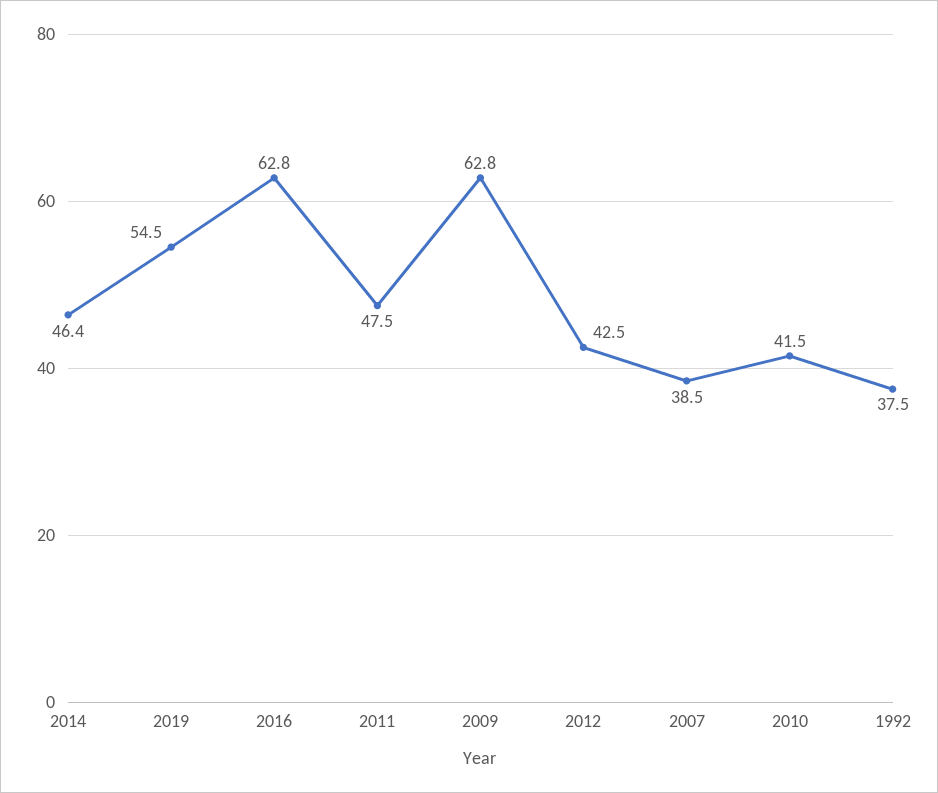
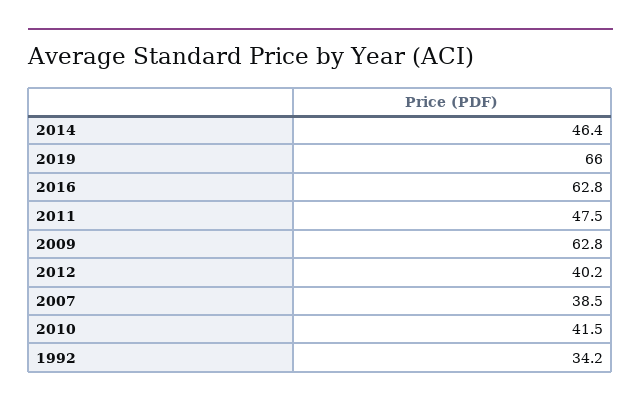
  {
    "2014": 46.4,
-   "2019": 54.5,
+   "2019": 66,
    "2016": 62.8,
    "2011": 47.5,
    "2009": 62.8,
-   "2012": 42.5,
+   "2012": 40.2,
    "2007": 38.5,
    "2010": 41.5,
-   "1992": 37.5
+   "1992": 34.2
  }

